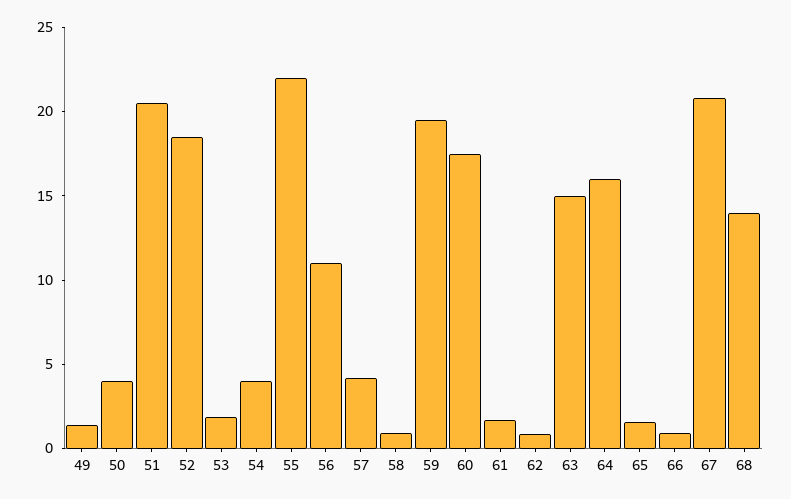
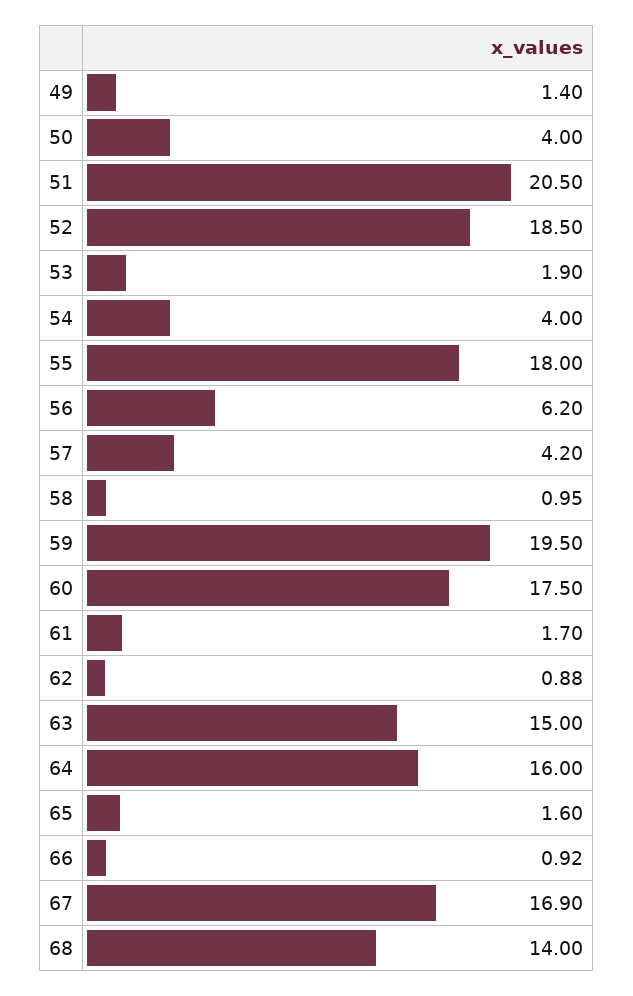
  {
    "49": 1.4,
    "50": 4,
    "51": 20.5,
    "52": 18.5,
    "53": 1.9,
    "54": 4,
-   "55": 22,
+   "55": 18,
-   "56": 11,
+   "56": 6.2,
    "57": 4.2,
    "58": 0.95,
    "59": 19.5,
    "60": 17.5,
    "61": 1.7,
    "62": 0.88,
    "63": 15,
    "64": 16,
    "65": 1.6,
    "66": 0.92,
-   "67": 21,
+   "67": 16.9,
    "68": 14
  }

